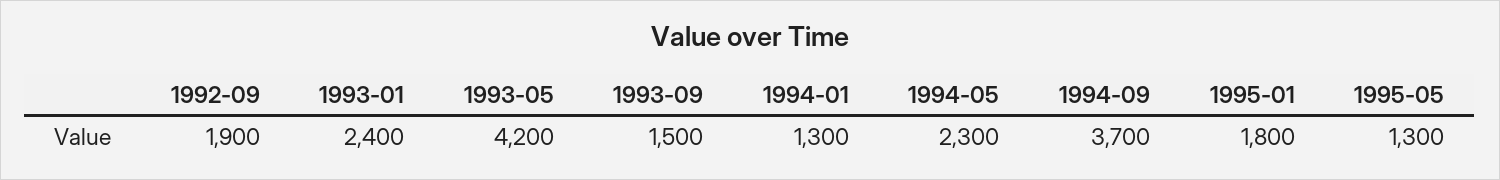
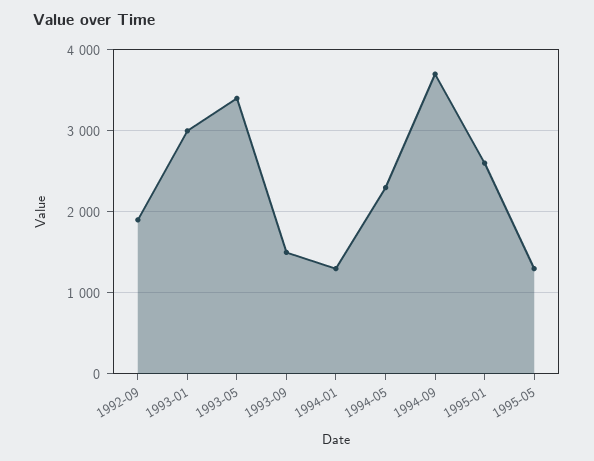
  {
    "1992-09": 1900,
-   "1993-01": 2400,
+   "1993-01": 3000,
-   "1993-05": 4200,
+   "1993-05": 3400,
    "1993-09": 1500,
    "1994-01": 1300,
    "1994-05": 2300,
    "1994-09": 3700,
-   "1995-01": 1800,
+   "1995-01": 2600,
    "1995-05": 1300
  }

